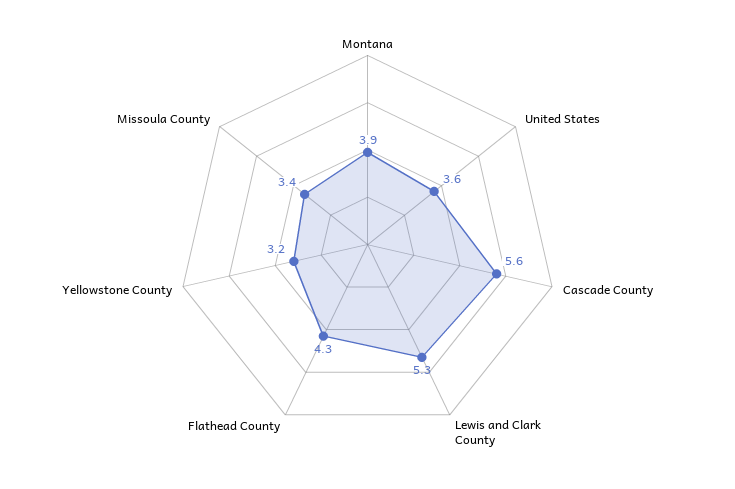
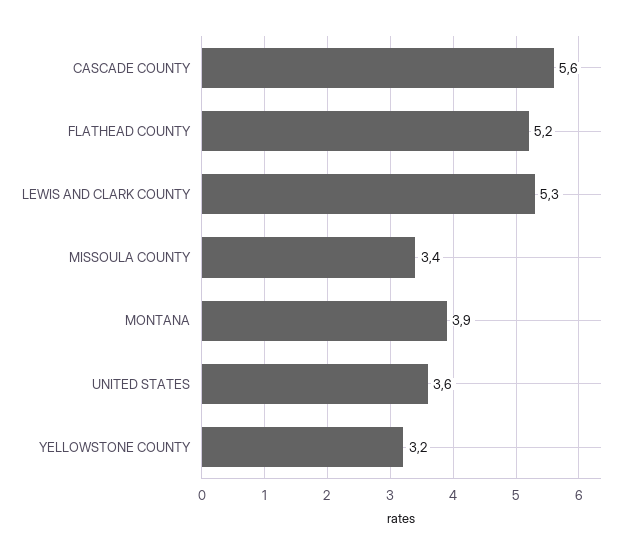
  {
    "Montana": 3.9,
    "United States": 3.6,
    "Cascade County": 5.6,
    "Lewis and Clark County": 5.3,
-   "Flathead County": 4.3,
+   "Flathead County": 5.2,
    "Yellowstone County": 3.2,
    "Missoula County": 3.4
  }

